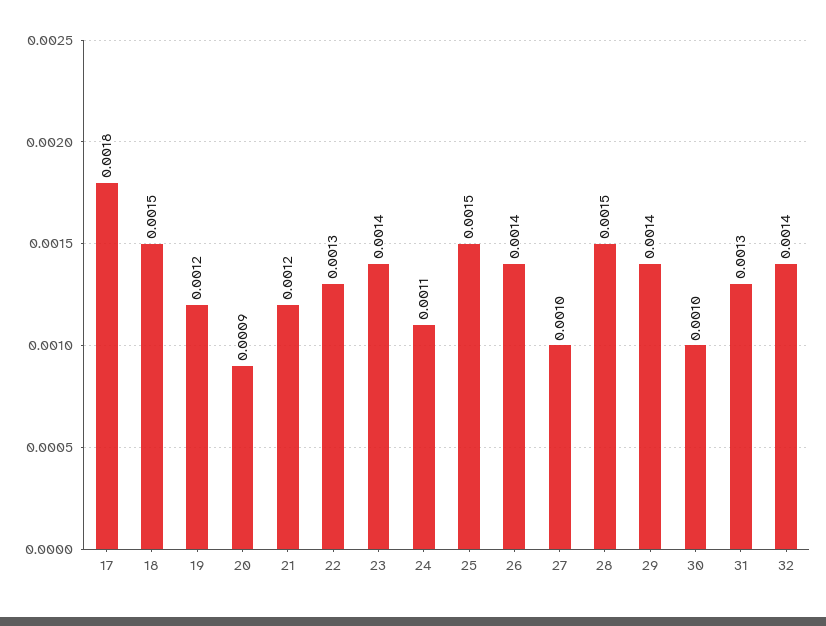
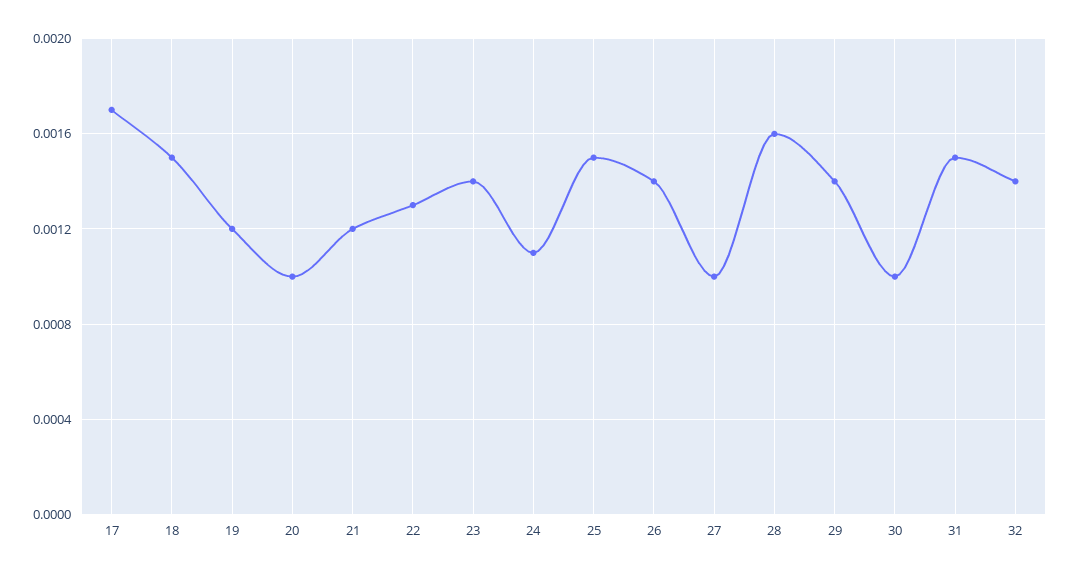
  {
-   "17": 0.0018,
+   "17": 0.0017,
    "18": 0.0015,
    "19": 0.0012,
-   "20": 0.0009,
+   "20": 0.001,
    "21": 0.0012,
    "22": 0.0013,
    "23": 0.0014,
    "24": 0.0011,
    "25": 0.0015,
    "26": 0.0014,
    "27": 0.001,
-   "28": 0.0015,
+   "28": 0.0016,
    "29": 0.0014,
    "30": 0.001,
-   "31": 0.0013,
+   "31": 0.0015,
    "32": 0.0014
  }

